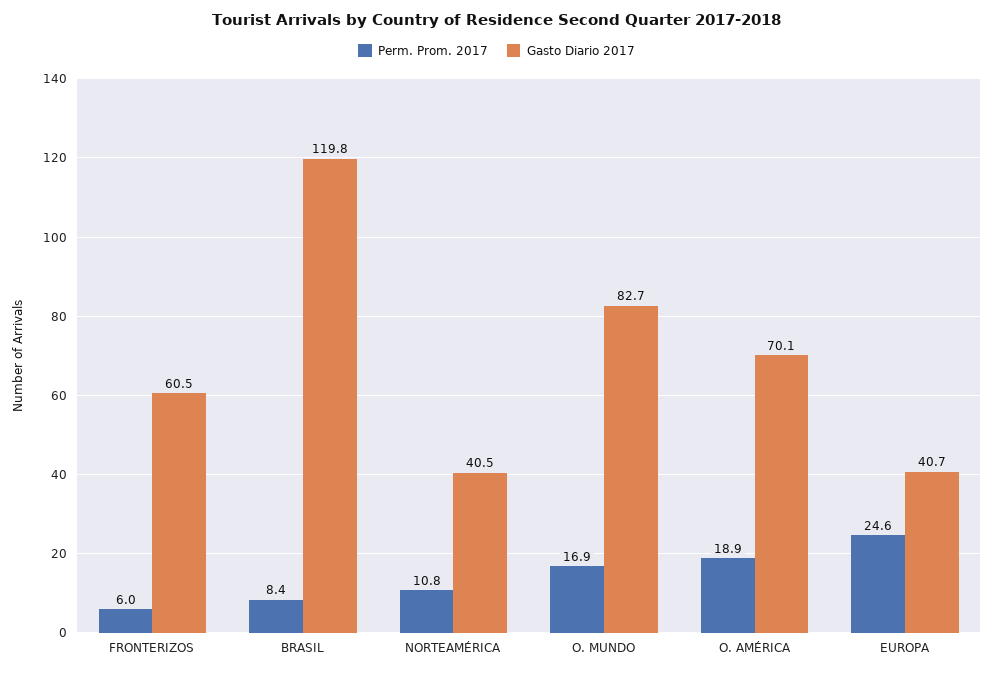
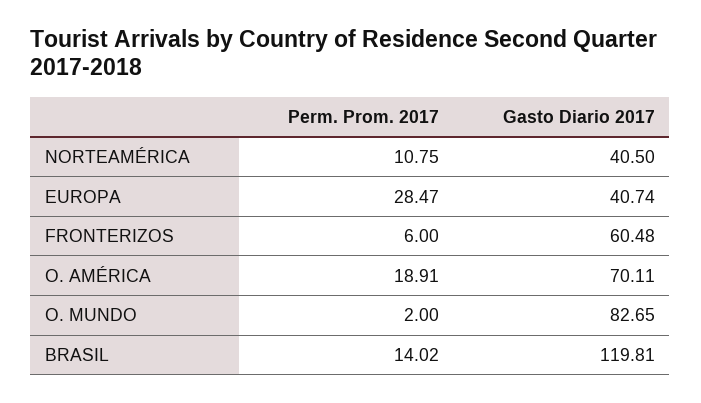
  {
    "Perm. Prom. 2017": {
      "FRONTERIZOS": 6,
-     "BRASIL": 8.4,
+     "BRASIL": 14.02,
      "NORTEAMÉRICA": 10.75,
-     "O. MUNDO": 16.9,
+     "O. MUNDO": 2,
      "O. AMÉRICA": 18.91,
-     "EUROPA": 24.6
+     "EUROPA": 28.47
    },
    "Gasto Diario 2017": {
      "FRONTERIZOS": 60.48,
      "BRASIL": 119.81,
      "NORTEAMÉRICA": 40.5,
      "O. MUNDO": 82.65,
      "O. AMÉRICA": 70.11,
      "EUROPA": 40.74
    }
  }

